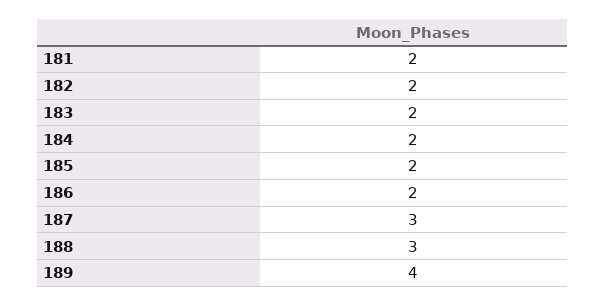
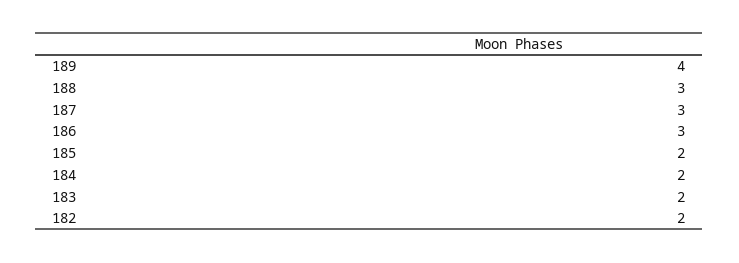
  {
-   "181": 2,
    "182": 2,
    "183": 2,
    "184": 2,
    "185": 2,
-   "186": 2,
+   "186": 3,
    "187": 3,
    "188": 3,
    "189": 4
  }

